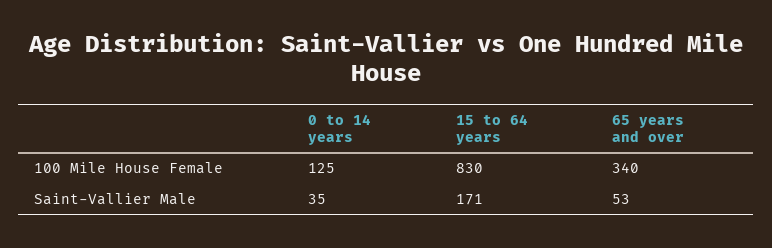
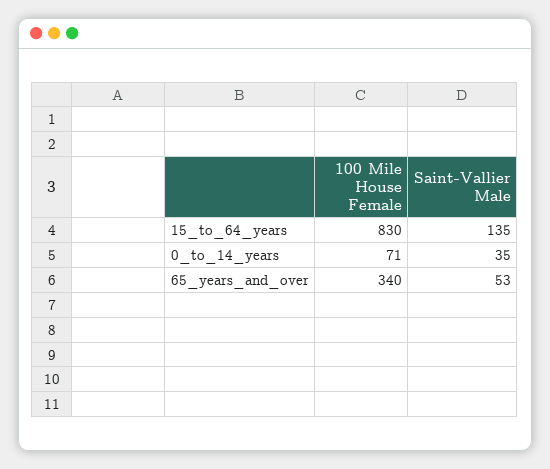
  {
    "0 to 14 years": {
-     "100 Mile House Female": 125,
+     "100 Mile House Female": 71,
      "Saint-Vallier Male": 35
    },
    "15 to 64 years": {
      "100 Mile House Female": 830,
-     "Saint-Vallier Male": 171
+     "Saint-Vallier Male": 135
    },
    "65 years and over": {
      "100 Mile House Female": 340,
      "Saint-Vallier Male": 53
    }
  }

